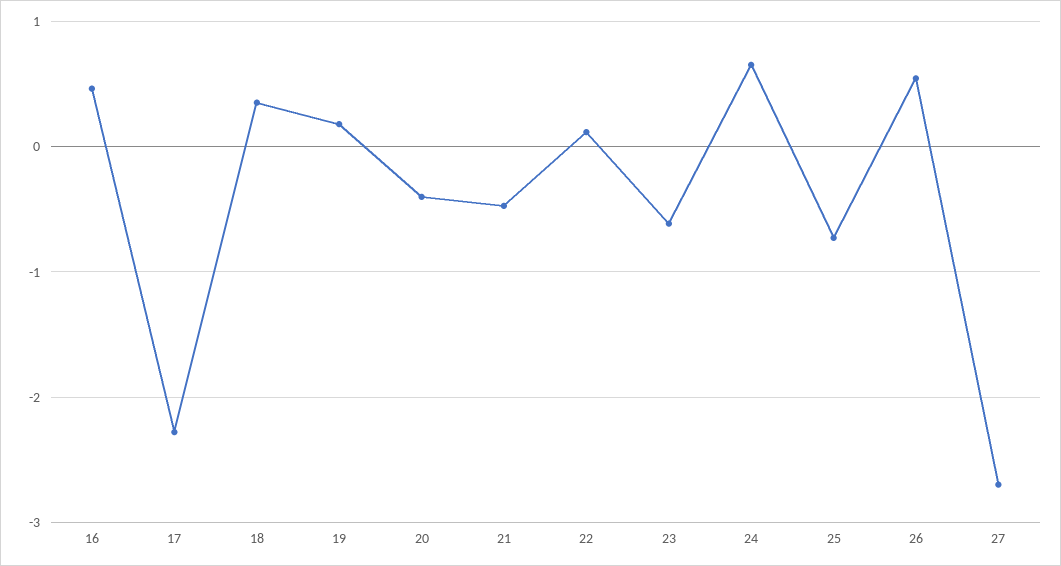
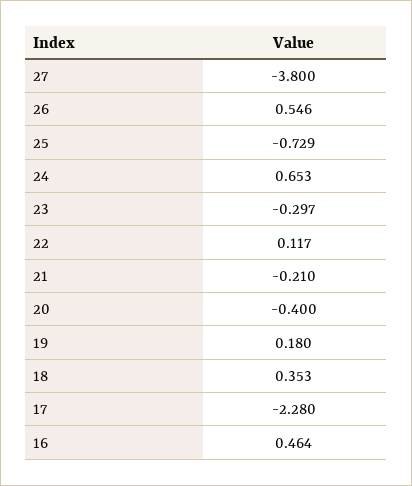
  {
    "16": 0.464,
    "17": -2.28,
    "18": 0.353,
    "19": 0.18,
    "20": -0.4,
-   "21": -0.5,
+   "21": -0.21,
    "22": 0.117,
-   "23": -0.6,
+   "23": -0.297,
    "24": 0.653,
    "25": -0.729,
    "26": 0.546,
-   "27": -2.7
+   "27": -3.8
  }

